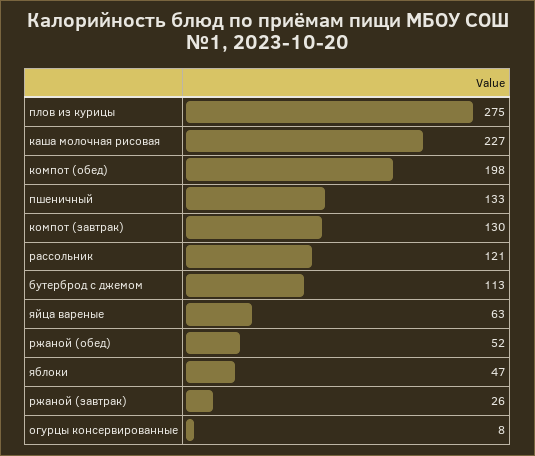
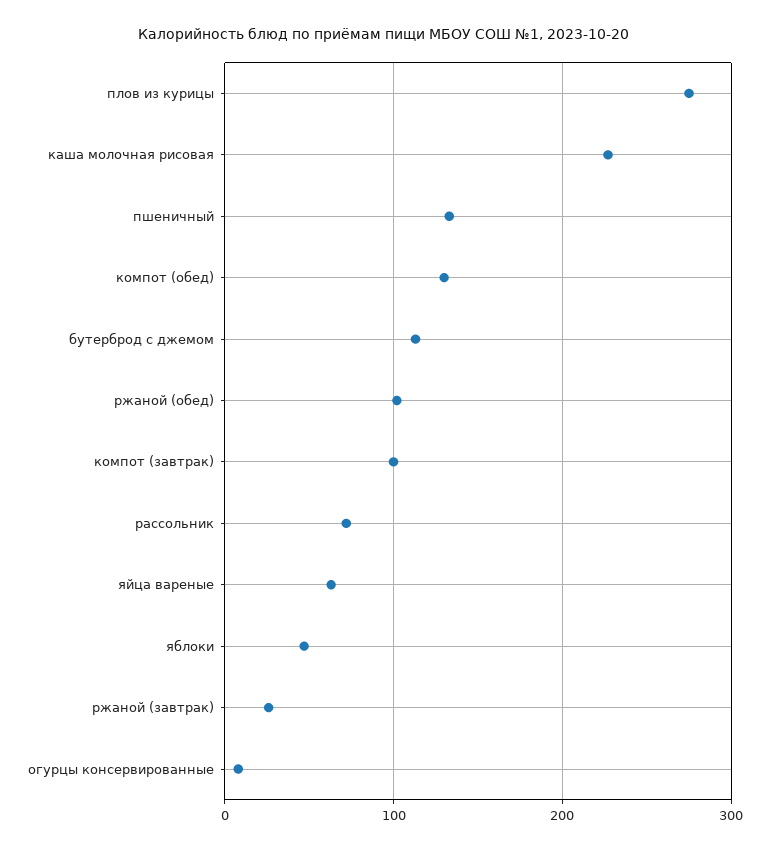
  {
    "плов из курицы": 275,
    "каша молочная рисовая": 227,
-   "компот (обед)": 198,
+   "компот (обед)": 130,
    "пшеничный": 133,
-   "компот (завтрак)": 130,
+   "компот (завтрак)": 100,
-   "рассольник": 121,
+   "рассольник": 70,
    "бутерброд с джемом": 113,
    "яйца вареные": 63,
-   "ржаной (обед)": 52,
+   "ржаной (обед)": 100,
    "яблоки": 47,
    "ржаной (завтрак)": 26,
    "огурцы консервированные": 8
  }

